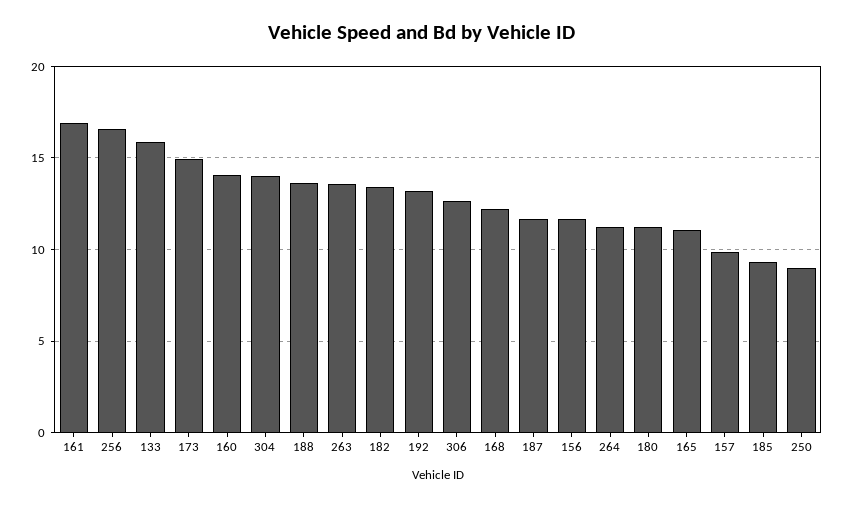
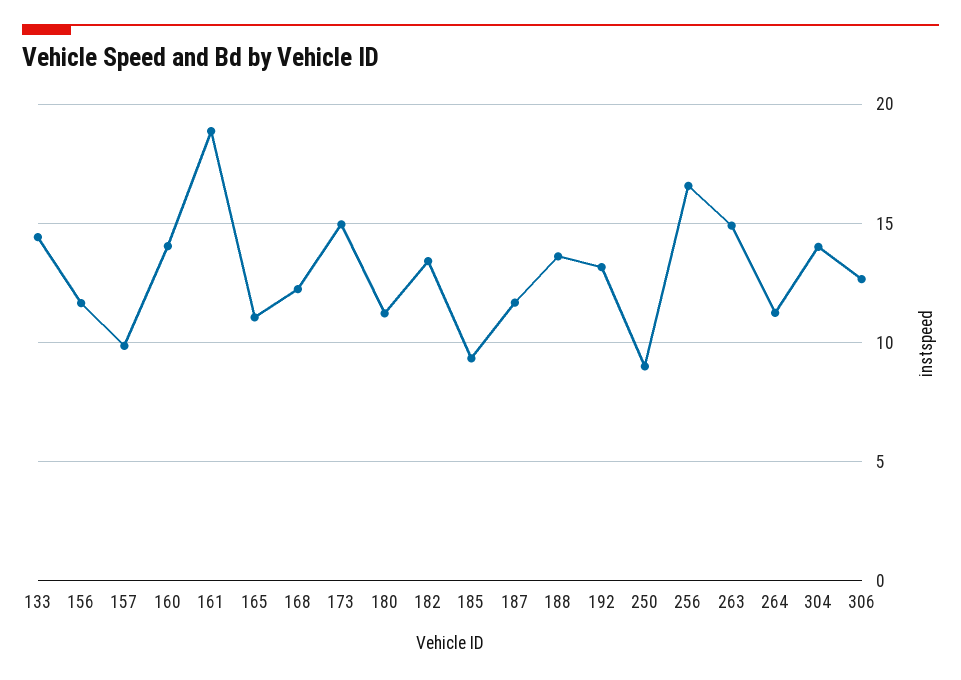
  {
-   "161": 17,
+   "161": 19,
    "256": 16.5,
-   "133": 16,
+   "133": 14.5,
    "173": 15,
    "160": 14,
    "304": 14,
    "188": 13.5,
-   "263": 13.5,
+   "263": 15,
    "182": 13.5,
    "192": 13,
    "306": 12.5,
    "168": 12,
    "187": 11.5,
    "156": 11.5,
    "264": 11.5,
    "180": 11,
    "165": 11,
    "157": 10,
    "185": 9.5,
    "250": 9
  }

